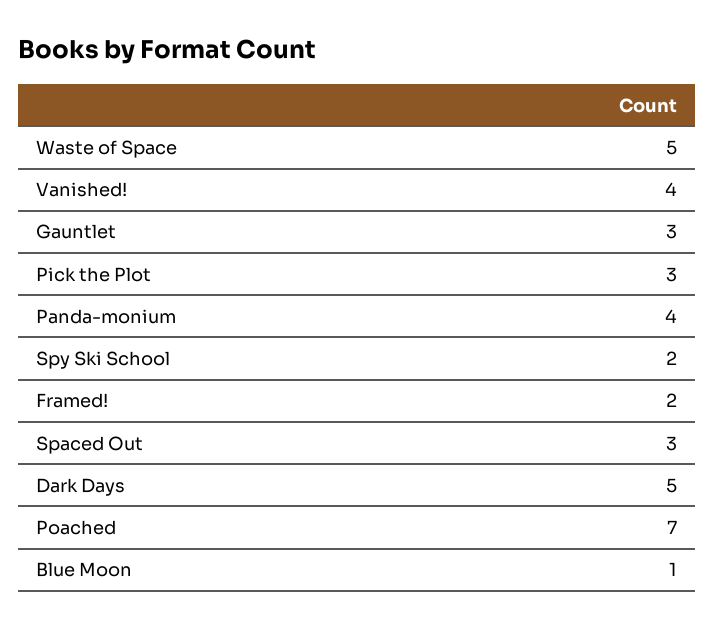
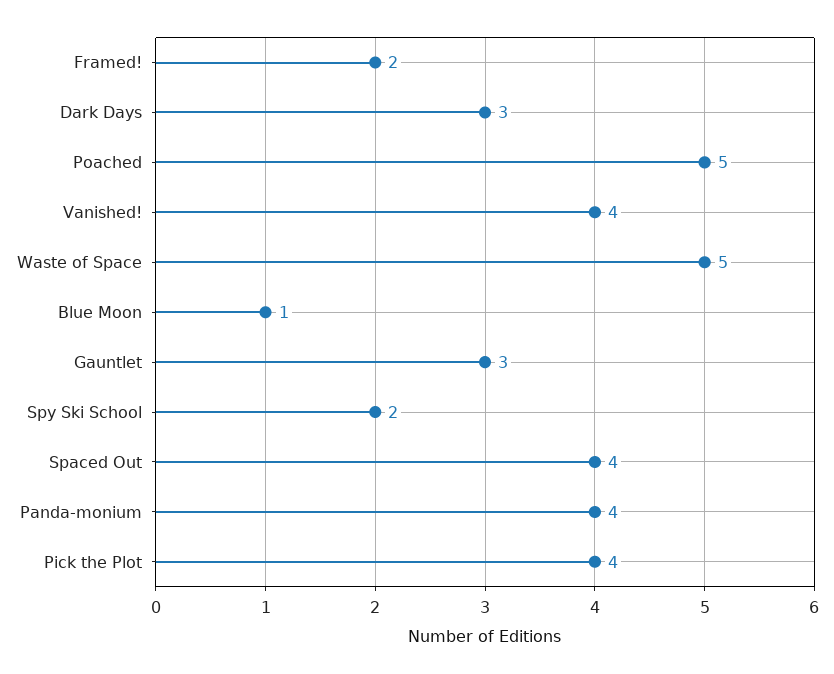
  {
    "Waste of Space": 5,
    "Vanished!": 4,
    "Gauntlet": 3,
-   "Pick the Plot": 3,
+   "Pick the Plot": 4,
    "Panda-monium": 4,
    "Spy Ski School": 2,
    "Framed!": 2,
-   "Spaced Out": 3,
+   "Spaced Out": 4,
-   "Dark Days": 5,
+   "Dark Days": 3,
-   "Poached": 7,
+   "Poached": 5,
    "Blue Moon": 1
  }

